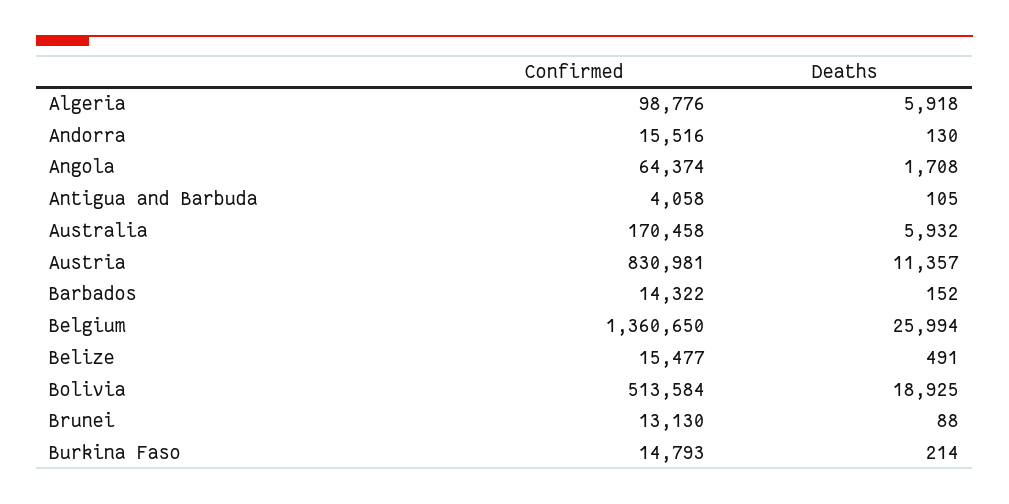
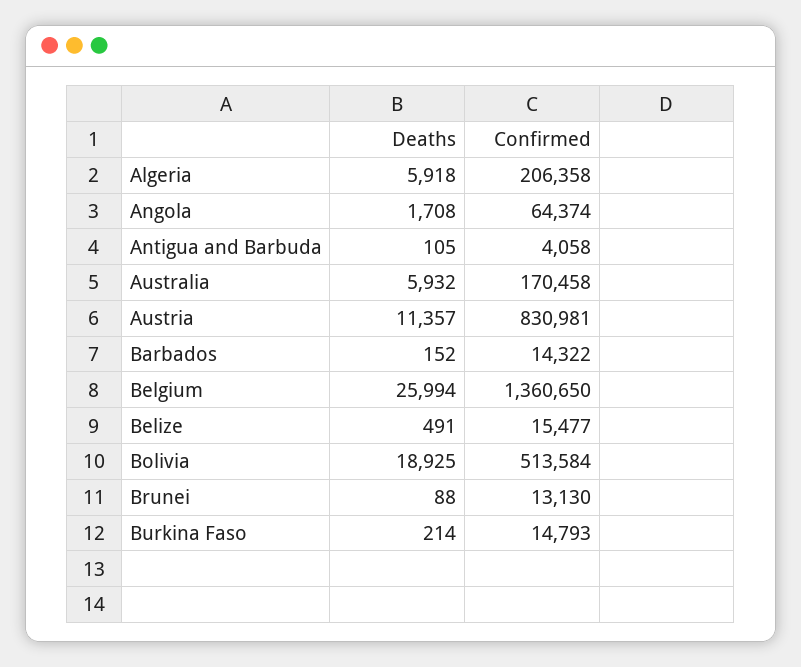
  {
    "Confirmed": {
-     "Algeria": 98776,
+     "Algeria": 206358,
-     "Andorra": 15516,
      "Angola": 64374,
      "Antigua and Barbuda": 4058,
      "Australia": 170458,
      "Austria": 830981,
      "Barbados": 14322,
      "Belgium": 1360650,
      "Belize": 15477,
      "Bolivia": 513584,
      "Brunei": 13130,
      "Burkina Faso": 14793
    },
    "Deaths": {
      "Algeria": 5918,
-     "Andorra": 130,
      "Angola": 1708,
      "Antigua and Barbuda": 105,
      "Australia": 5932,
      "Austria": 11357,
      "Barbados": 152,
      "Belgium": 25994,
      "Belize": 491,
      "Bolivia": 18925,
      "Brunei": 88,
      "Burkina Faso": 214
    }
  }

